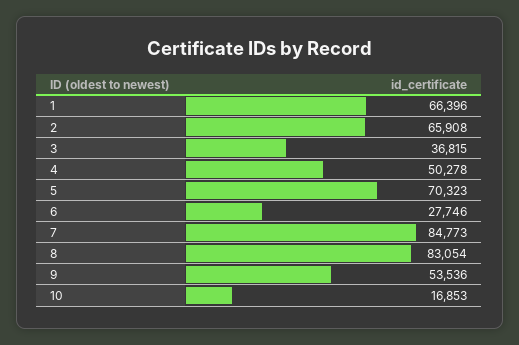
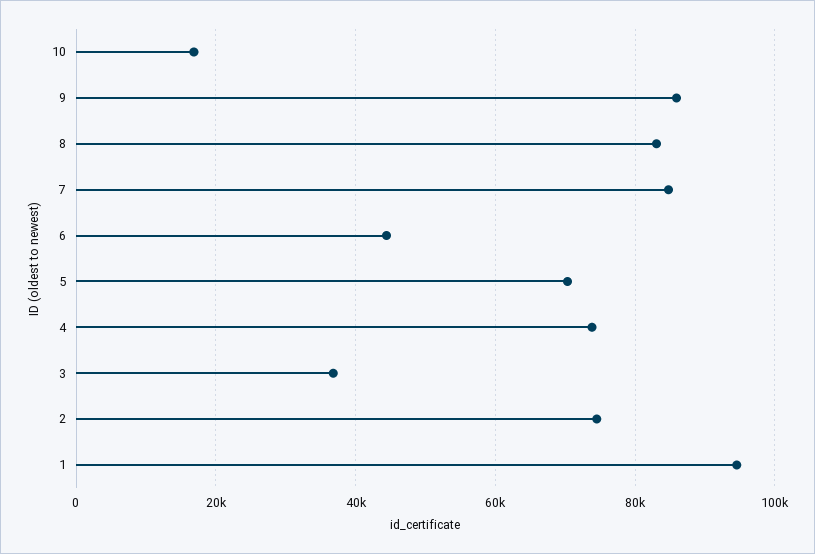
  {
-   "1": 66396,
+   "1": 94000,
-   "2": 65908,
+   "2": 74000,
    "3": 36815,
-   "4": 50278,
+   "4": 74000,
    "5": 70323,
-   "6": 27746,
+   "6": 44000,
    "7": 84773,
    "8": 83054,
-   "9": 53536,
+   "9": 86000,
    "10": 16853
  }

